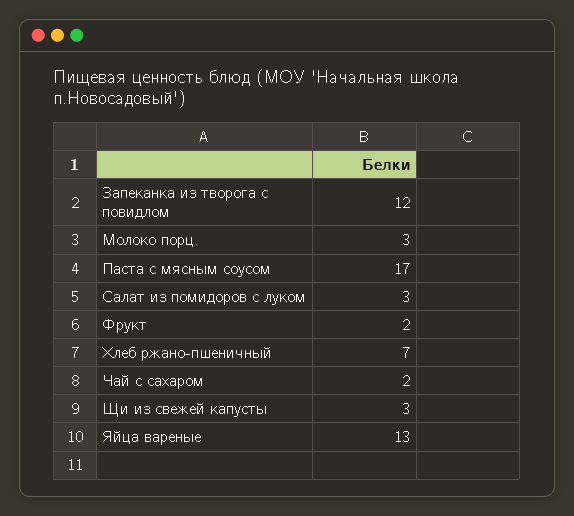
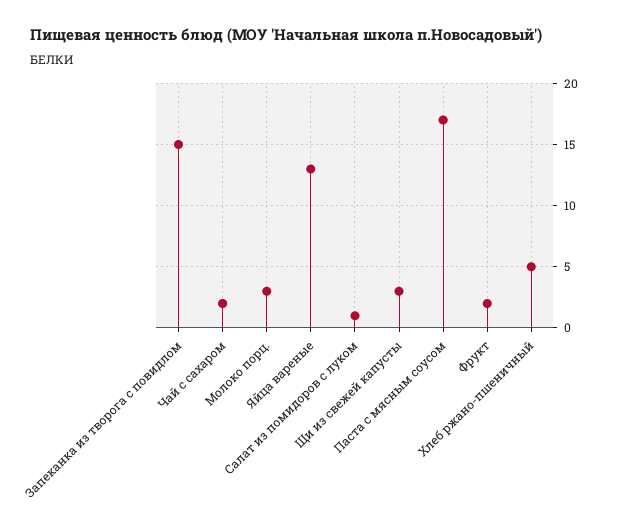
  {
-   "Запеканка из творога с повидлом": 12,
+   "Запеканка из творога с повидлом": 15,
    "Молоко порц.": 3,
    "Паста с мясным соусом": 17,
-   "Салат из помидоров с луком": 3,
+   "Салат из помидоров с луком": 1,
    "Фрукт": 2,
-   "Хлеб ржано-пшеничный": 7,
+   "Хлеб ржано-пшеничный": 5,
    "Чай с сахаром": 2,
    "Щи из свежей капусты": 3,
    "Яйца вареные": 13
  }

